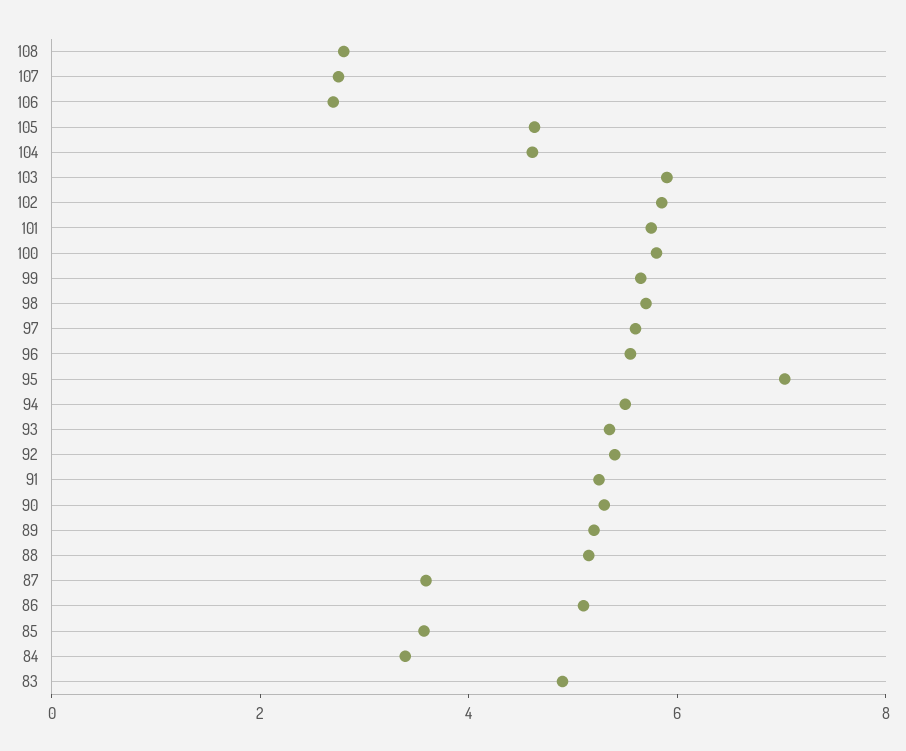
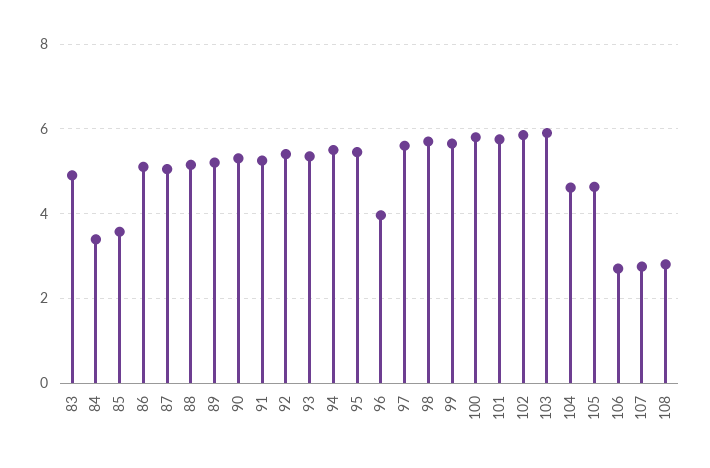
  {
    "108": 2.8,
    "107": 2.8,
    "106": 2.8,
    "105": 4.6,
    "104": 4.6,
    "103": 6,
    "102": 5.8,
    "101": 5.8,
    "100": 5.8,
    "99": 5.6,
    "98": 5.8,
    "97": 5.6,
-   "96": 5.5,
+   "96": 4,
-   "95": 7,
+   "95": 5.4,
    "94": 5.6,
    "93": 5.4,
    "92": 5.4,
    "91": 5.2,
    "90": 5.4,
    "89": 5.2,
    "88": 5.2,
-   "87": 3.5,
+   "87": 5,
    "86": 5.2,
    "85": 3.6,
    "84": 3.4,
    "83": 5
  }

